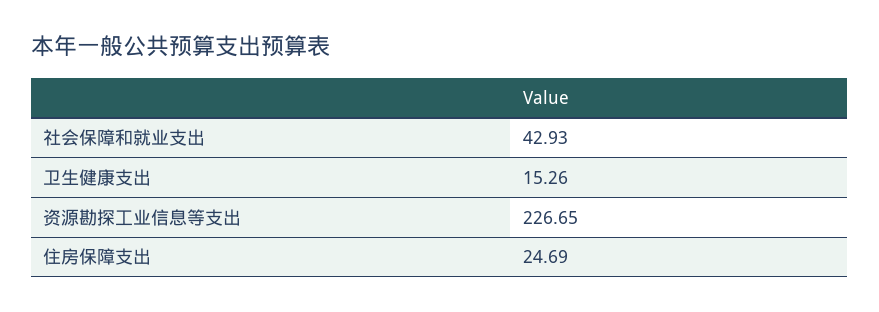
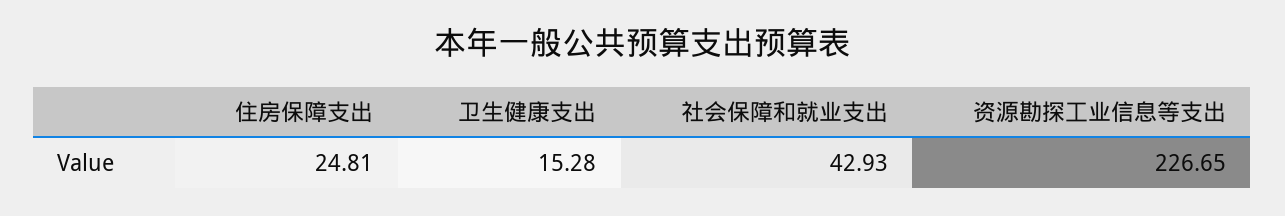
  {
    "社会保障和就业支出": 42.93,
-   "卫生健康支出": 15.26,
+   "卫生健康支出": 15.28,
    "资源勘探工业信息等支出": 226.65,
-   "住房保障支出": 24.69
+   "住房保障支出": 24.81
  }

